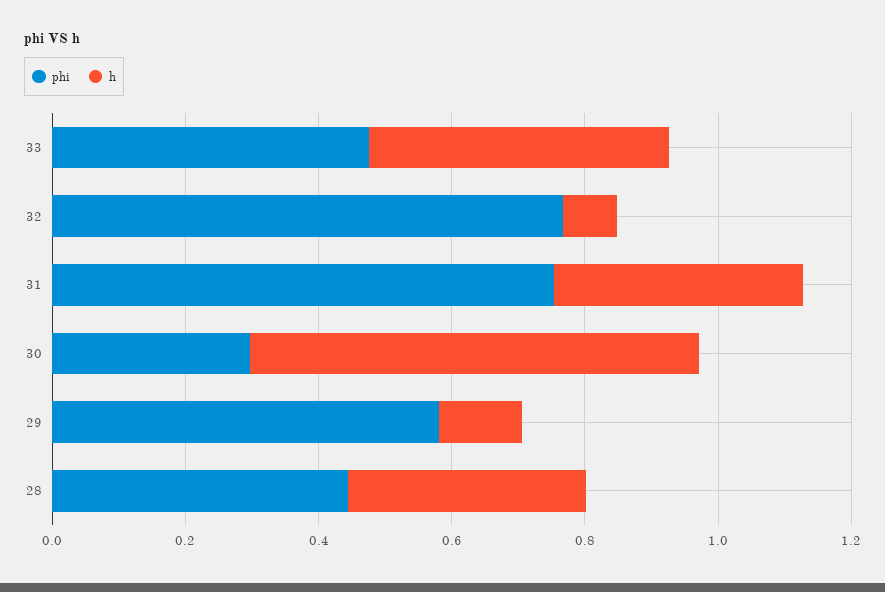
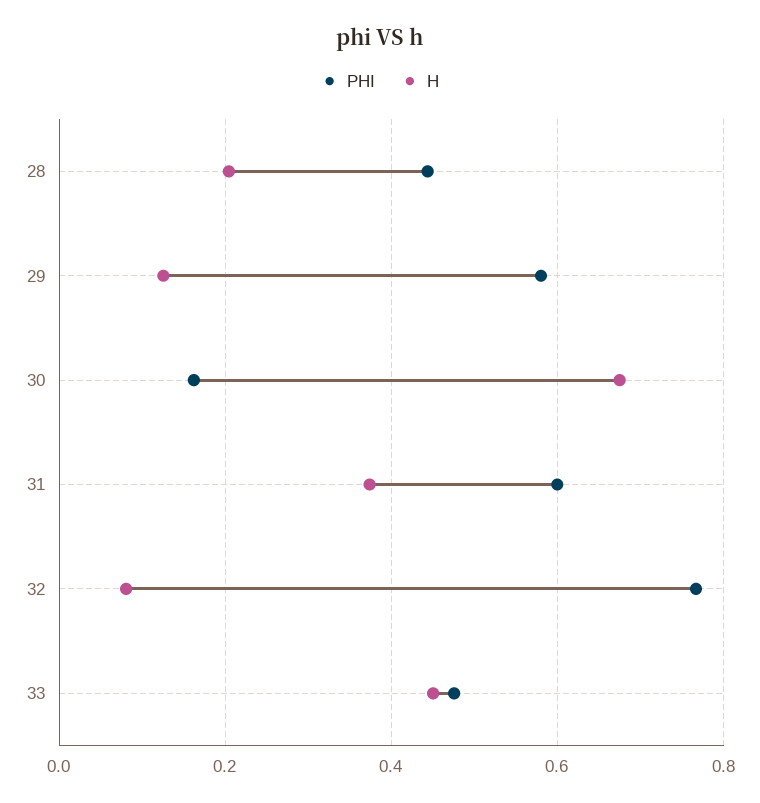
  {
    "phi": {
      "33": 0.48,
      "32": 0.76,
-     "31": 0.75,
+     "31": 0.6,
-     "30": 0.3,
+     "30": 0.16,
      "29": 0.58,
      "28": 0.44
    },
    "h": {
      "33": 0.46,
      "32": 0.08,
      "31": 0.38,
      "30": 0.68,
      "29": 0.12,
-     "28": 0.35
+     "28": 0.2
    }
  }

